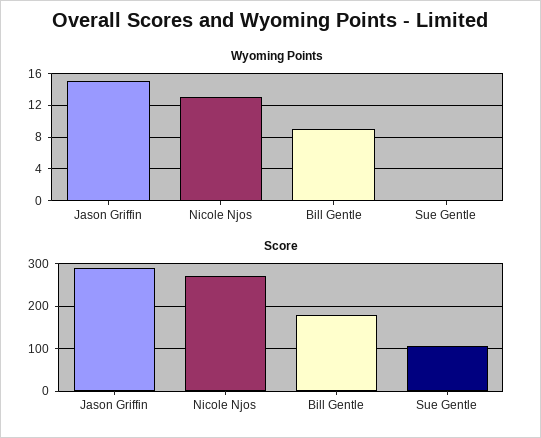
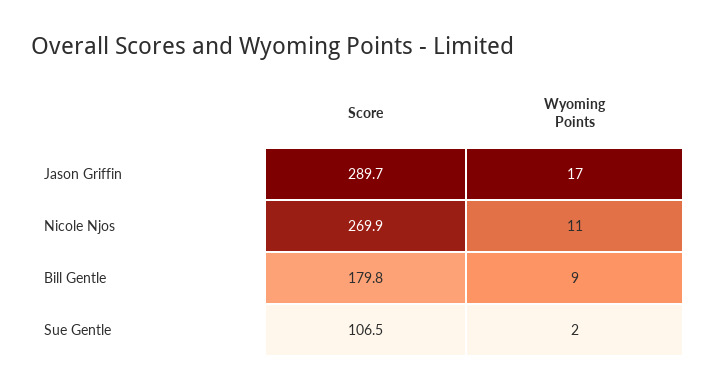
  {
    "Wyoming Points": {
-     "Jason Griffin": 15,
+     "Jason Griffin": 17,
-     "Nicole Njos": 13,
+     "Nicole Njos": 11,
      "Bill Gentle": 9,
-     "Sue Gentle": 0
+     "Sue Gentle": 2
    },
    "Score": {
      "Jason Griffin": 289.7,
      "Nicole Njos": 269.9,
      "Bill Gentle": 179.8,
      "Sue Gentle": 106.5
    }
  }

